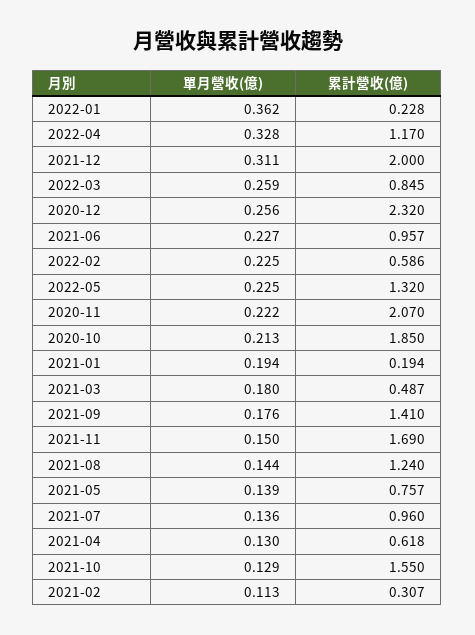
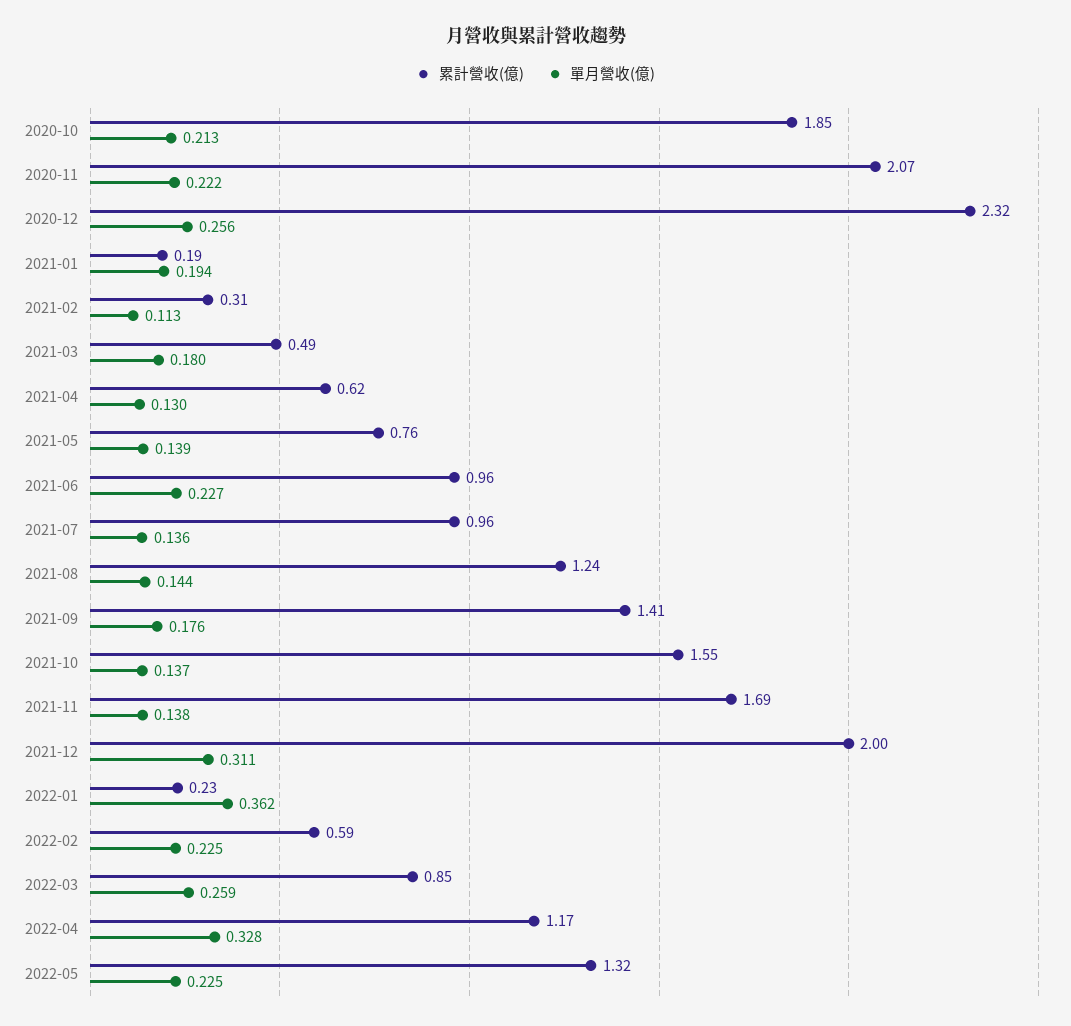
  {
    "單月營收(億)": {
      "2022-01": 0.362,
      "2022-04": 0.328,
      "2021-12": 0.311,
      "2022-03": 0.259,
      "2020-12": 0.256,
      "2021-06": 0.227,
      "2022-02": 0.225,
      "2022-05": 0.225,
      "2020-11": 0.222,
      "2020-10": 0.213,
      "2021-01": 0.194,
      "2021-03": 0.18,
      "2021-09": 0.176,
-     "2021-11": 0.15,
+     "2021-11": 0.138,
      "2021-08": 0.144,
      "2021-05": 0.139,
      "2021-07": 0.136,
      "2021-04": 0.13,
-     "2021-10": 0.129,
+     "2021-10": 0.137,
      "2021-02": 0.113
    },
    "累計營收(億)": {
      "2022-01": 0.228,
      "2022-04": 1.17,
      "2021-12": 2,
      "2022-03": 0.845,
      "2020-12": 2.32,
      "2021-06": 0.957,
      "2022-02": 0.586,
      "2022-05": 1.32,
      "2020-11": 2.07,
      "2020-10": 1.85,
      "2021-01": 0.194,
      "2021-03": 0.487,
      "2021-09": 1.41,
      "2021-11": 1.69,
      "2021-08": 1.24,
      "2021-05": 0.757,
      "2021-07": 0.96,
      "2021-04": 0.618,
      "2021-10": 1.55,
      "2021-02": 0.307
    }
  }

